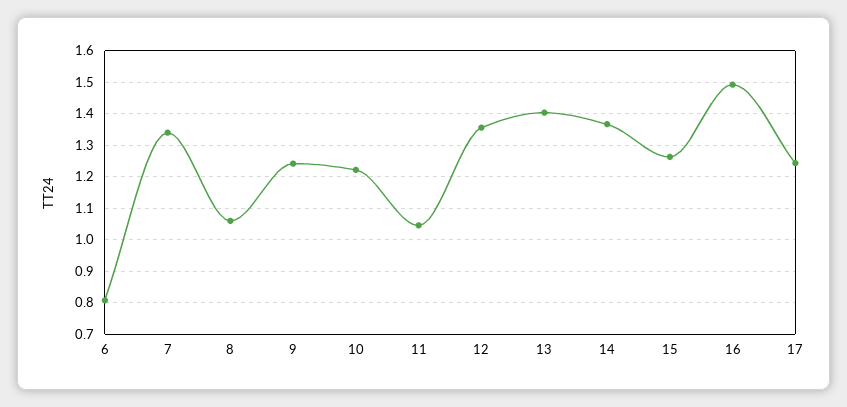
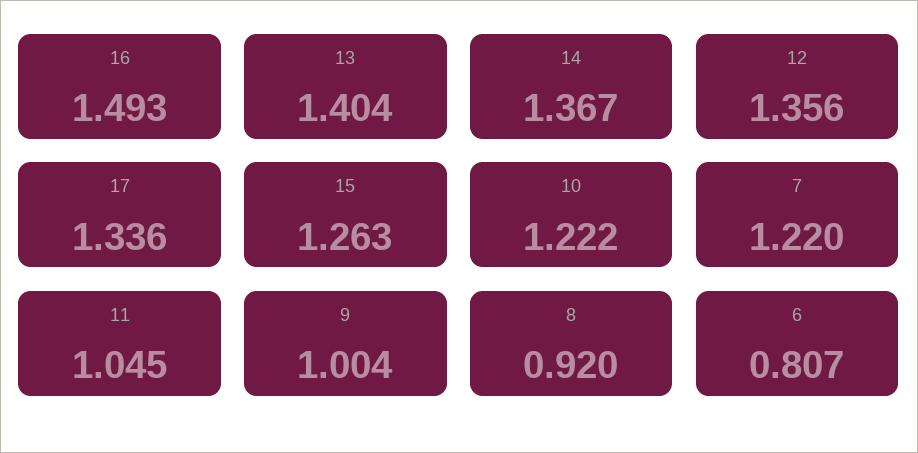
  {
    "6": 0.807,
-   "7": 1.34,
+   "7": 1.22,
-   "8": 1.06,
+   "8": 0.92,
-   "9": 1.24,
+   "9": 1.004,
    "10": 1.222,
    "11": 1.045,
    "12": 1.356,
    "13": 1.404,
    "14": 1.367,
    "15": 1.263,
    "16": 1.493,
-   "17": 1.24
+   "17": 1.336
  }

